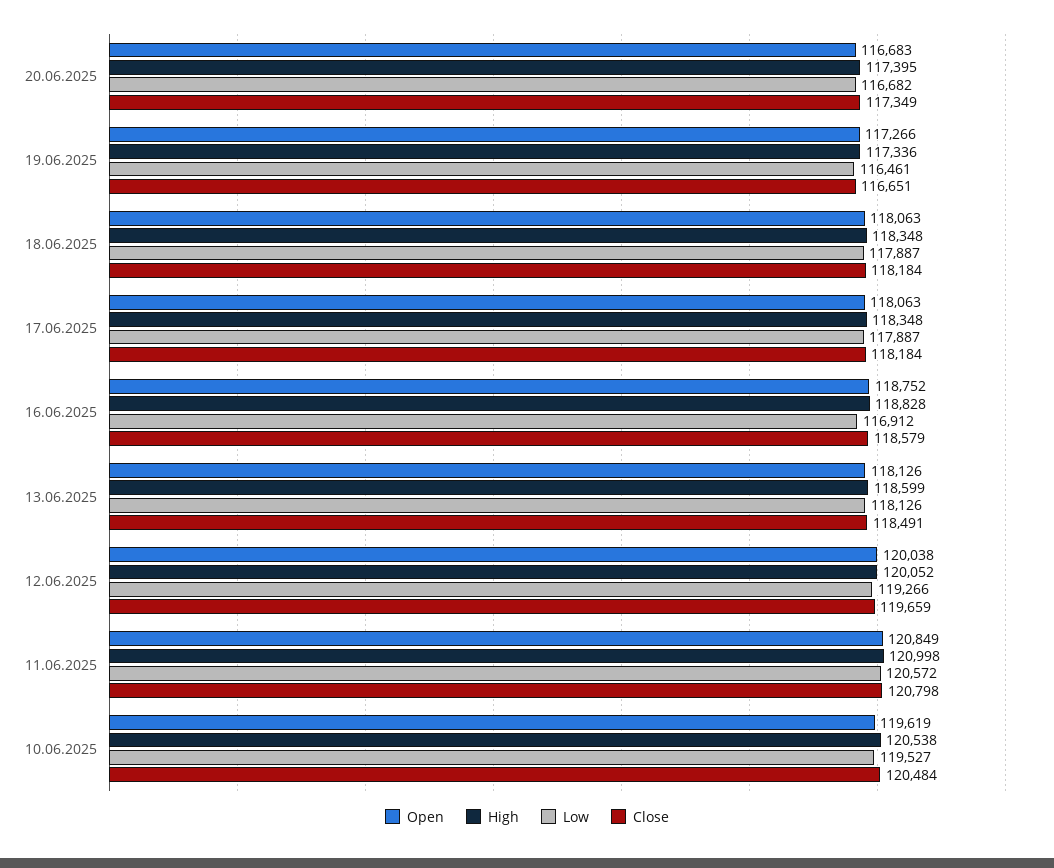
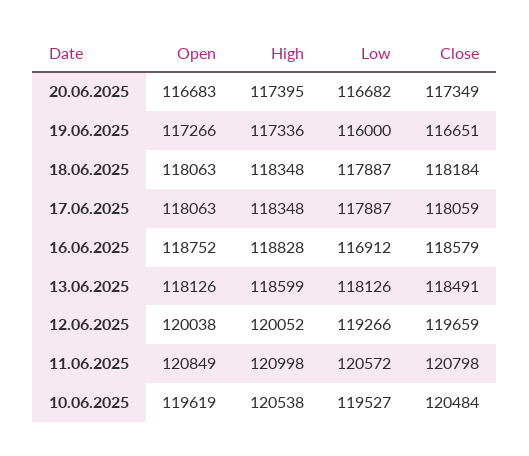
  {
    "Open": {
      "20.06.2025": 116683,
      "19.06.2025": 117266,
      "18.06.2025": 118063,
      "17.06.2025": 118063,
      "16.06.2025": 118752,
      "13.06.2025": 118126,
      "12.06.2025": 120038,
      "11.06.2025": 120849,
      "10.06.2025": 119619
    },
    "High": {
      "20.06.2025": 117395,
      "19.06.2025": 117336,
      "18.06.2025": 118348,
      "17.06.2025": 118348,
      "16.06.2025": 118828,
      "13.06.2025": 118599,
      "12.06.2025": 120052,
      "11.06.2025": 120998,
      "10.06.2025": 120538
    },
    "Low": {
      "20.06.2025": 116682,
-     "19.06.2025": 116461,
+     "19.06.2025": 116000,
      "18.06.2025": 117887,
      "17.06.2025": 117887,
      "16.06.2025": 116912,
      "13.06.2025": 118126,
      "12.06.2025": 119266,
      "11.06.2025": 120572,
      "10.06.2025": 119527
    },
    "Close": {
      "20.06.2025": 117349,
      "19.06.2025": 116651,
      "18.06.2025": 118184,
-     "17.06.2025": 118184,
+     "17.06.2025": 118059,
      "16.06.2025": 118579,
      "13.06.2025": 118491,
      "12.06.2025": 119659,
      "11.06.2025": 120798,
      "10.06.2025": 120484
    }
  }

